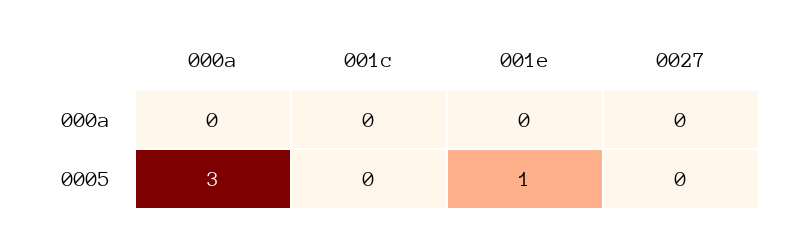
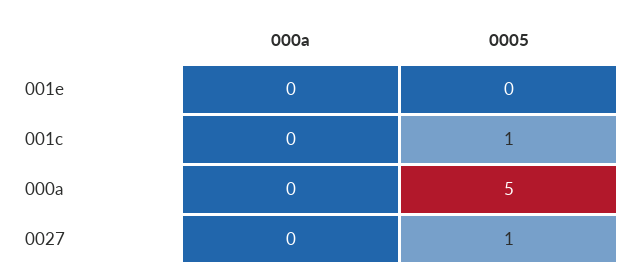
  {
    "000a": {
      "000a": 0,
-     "0005": 3
+     "0005": 5
    },
    "001c": {
      "000a": 0,
-     "0005": 0
+     "0005": 1
    },
    "001e": {
      "000a": 0,
-     "0005": 1
+     "0005": 0
    },
    "0027": {
      "000a": 0,
-     "0005": 0
+     "0005": 1
    }
  }

